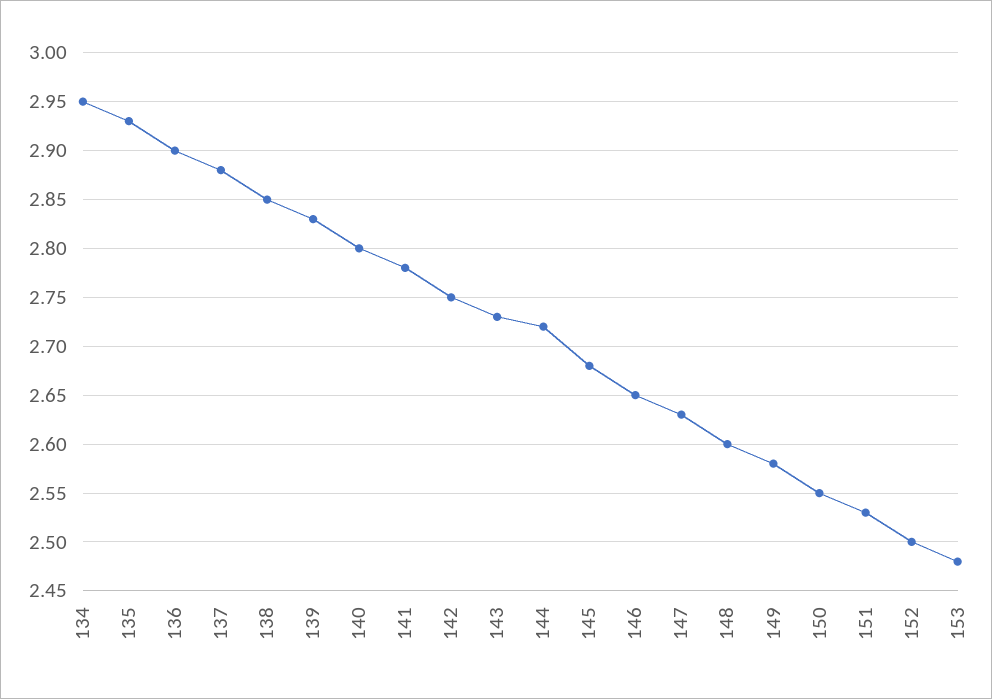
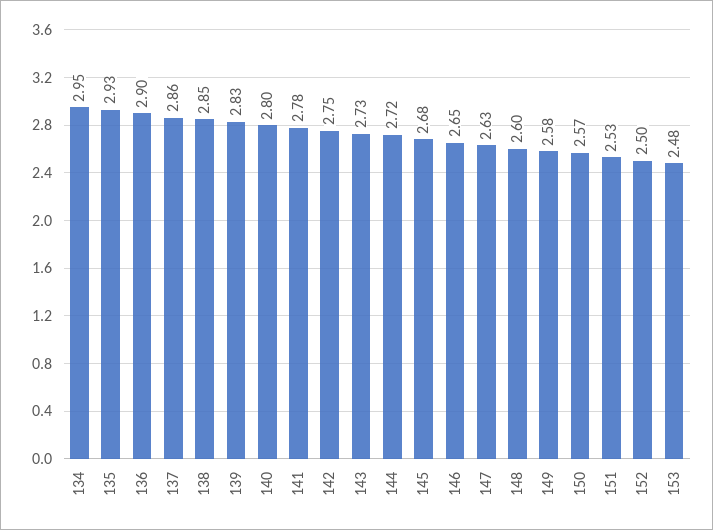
  {
    "134": 2.95,
    "135": 2.93,
    "136": 2.9,
-   "137": 2.88,
+   "137": 2.86,
    "138": 2.85,
    "139": 2.83,
    "140": 2.8,
    "141": 2.78,
    "142": 2.75,
    "143": 2.73,
    "144": 2.72,
    "145": 2.68,
    "146": 2.65,
    "147": 2.63,
    "148": 2.6,
    "149": 2.58,
-   "150": 2.55,
+   "150": 2.57,
    "151": 2.53,
    "152": 2.5,
    "153": 2.48
  }

